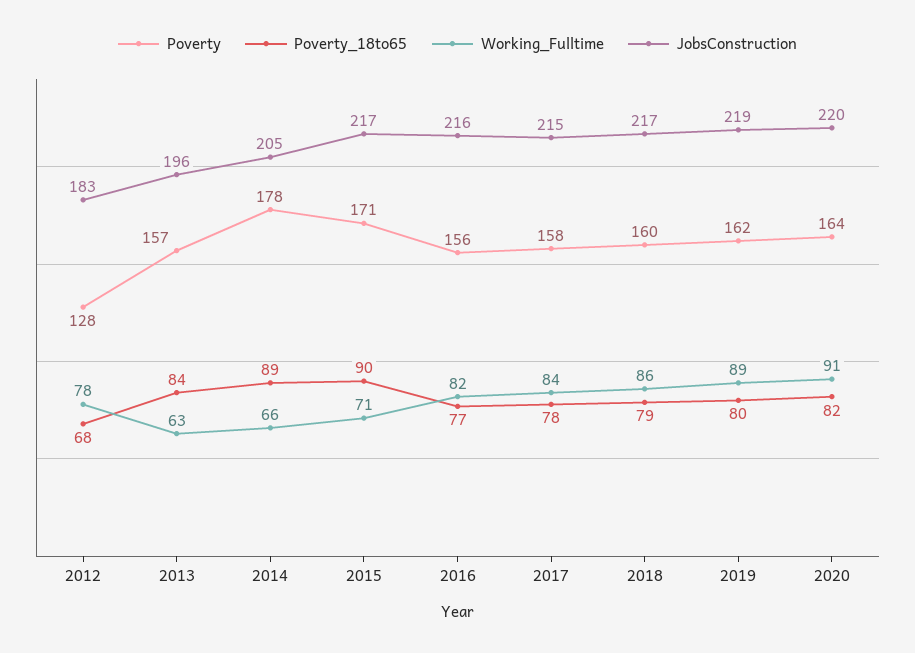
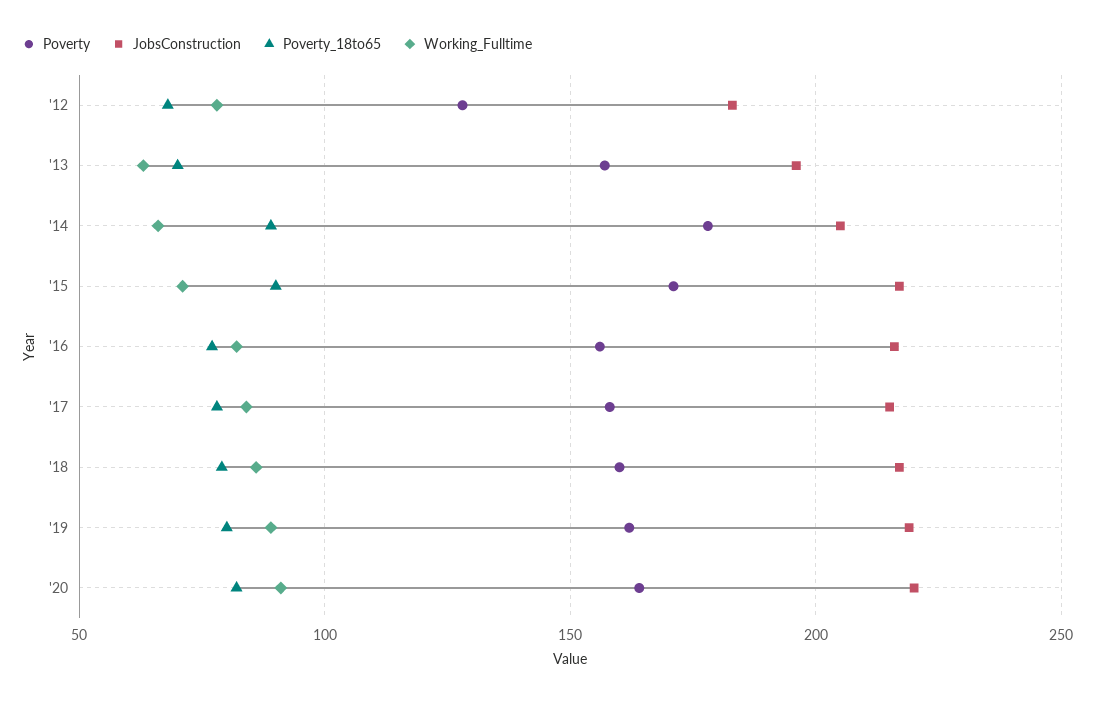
  {
    "Poverty": {
      "2012": 128,
      "2013": 157,
      "2014": 178,
      "2015": 171,
      "2016": 156,
      "2017": 158,
      "2018": 160,
      "2019": 162,
      "2020": 164
    },
    "Poverty_18to65": {
      "2012": 68,
-     "2013": 84,
+     "2013": 70,
      "2014": 89,
      "2015": 90,
      "2016": 77,
      "2017": 78,
      "2018": 79,
      "2019": 80,
      "2020": 82
    },
    "Working_Fulltime": {
      "2012": 78,
      "2013": 63,
      "2014": 66,
      "2015": 71,
      "2016": 82,
      "2017": 84,
      "2018": 86,
      "2019": 89,
      "2020": 91
    },
    "JobsConstruction": {
      "2012": 183,
      "2013": 196,
      "2014": 205,
      "2015": 217,
      "2016": 216,
      "2017": 215,
      "2018": 217,
      "2019": 219,
      "2020": 220
    }
  }

